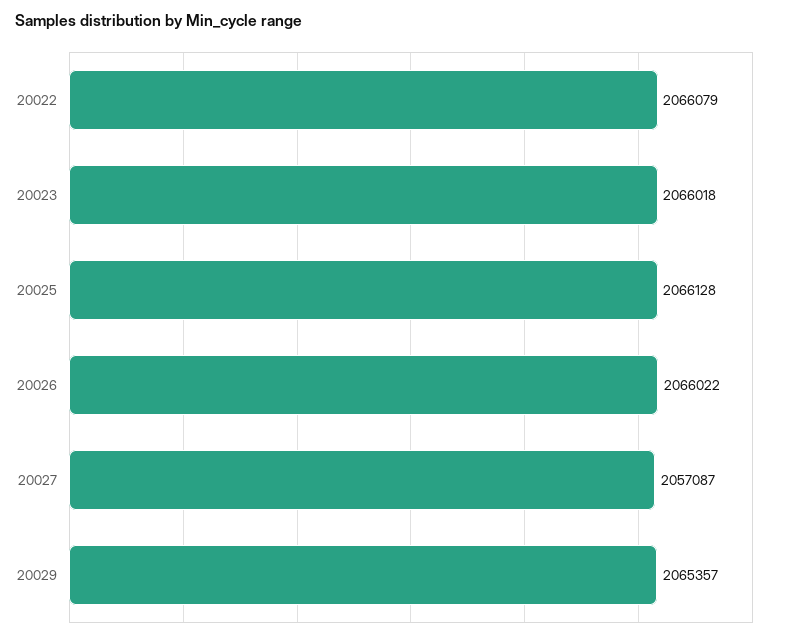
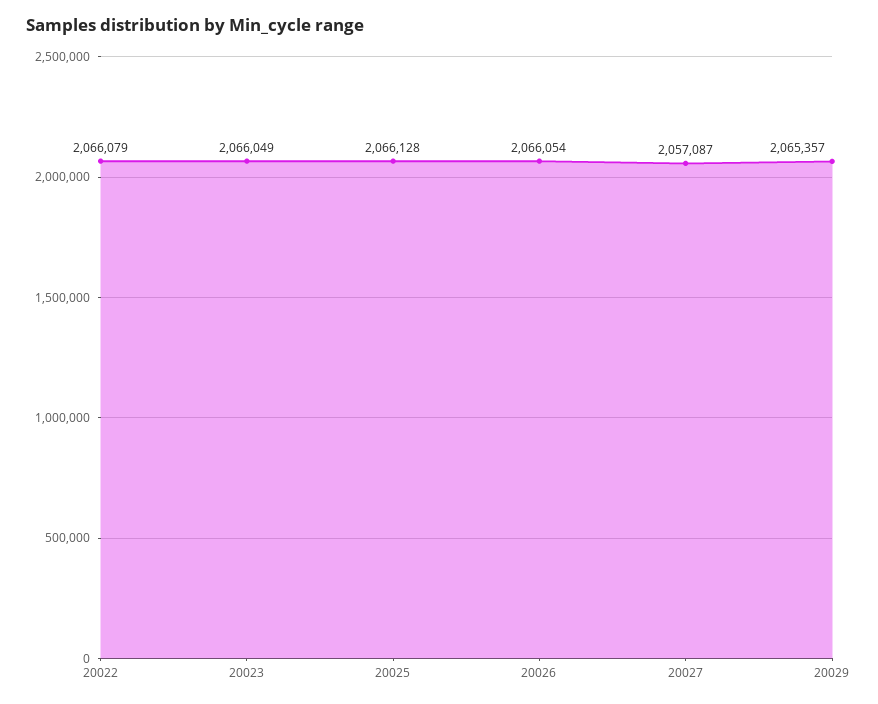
  {
    "20022": 2066079,
-   "20023": 2066018,
+   "20023": 2066049,
    "20025": 2066128,
-   "20026": 2066022,
+   "20026": 2066054,
    "20027": 2057087,
    "20029": 2065357
  }

